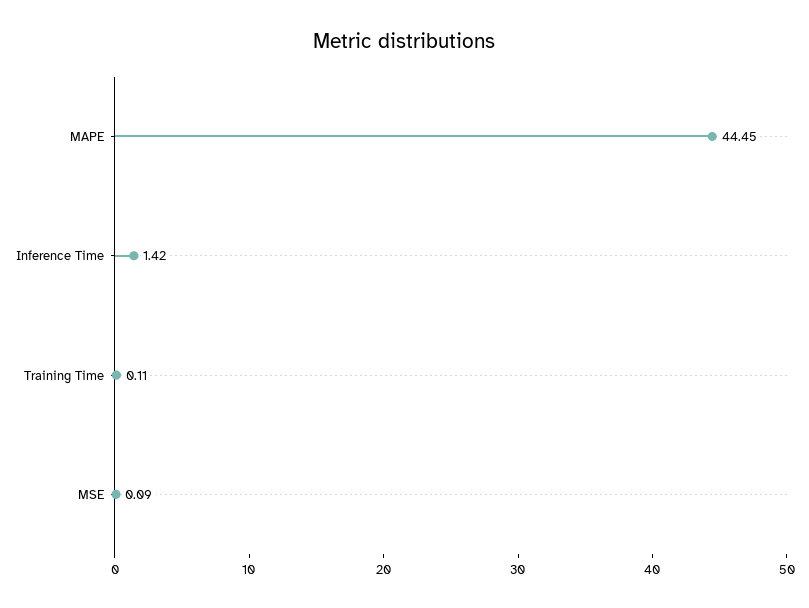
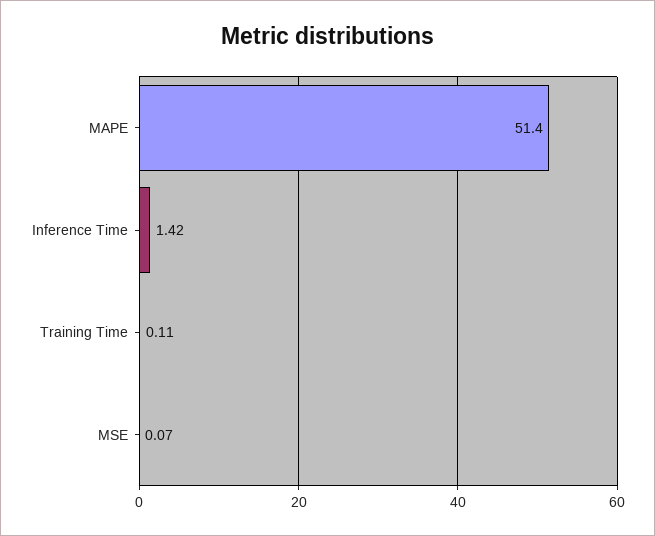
  {
-   "MAPE": 44.45,
+   "MAPE": 51.4,
    "Inference Time": 1.42,
    "Training Time": 0.11,
-   "MSE": 0.09
+   "MSE": 0.07
  }

